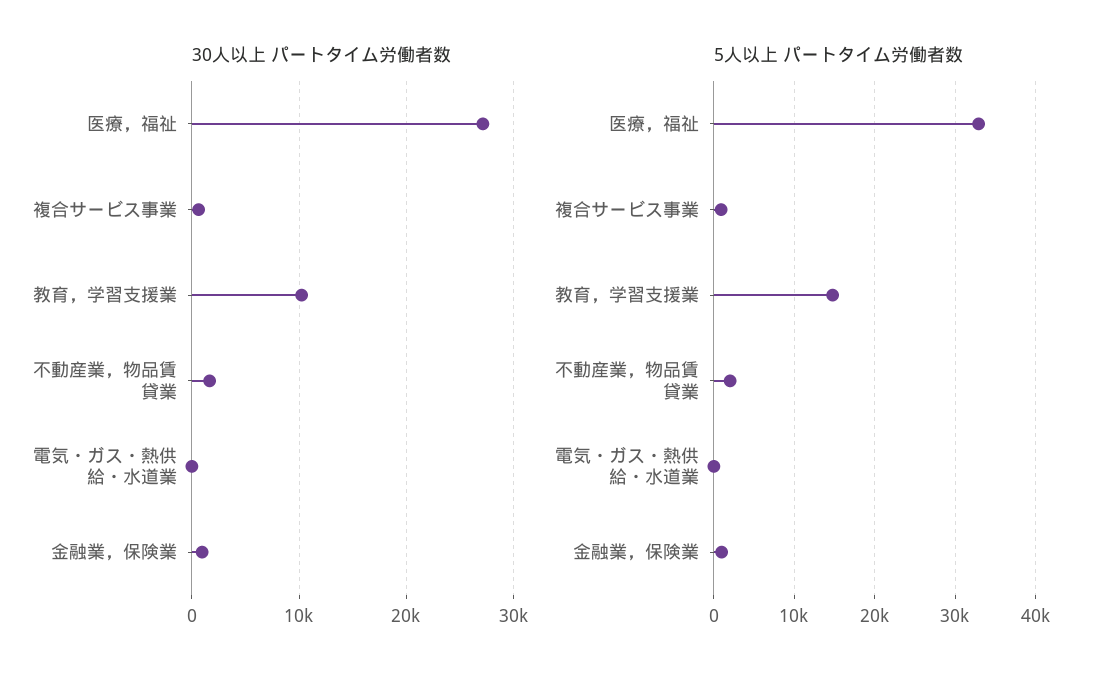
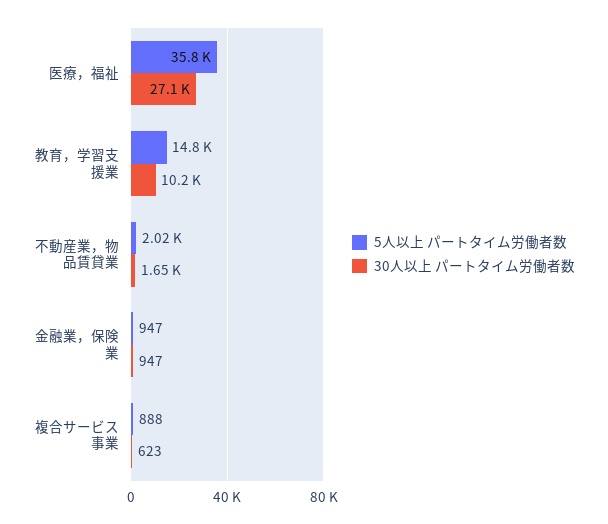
  {
    "30人以上 パートタイム労働者数": {
      "医療，福祉": 27100,
      "複合サービス事業": 623,
      "教育，学習支援業": 10200,
      "不動産業，物品賃貸業": 1650,
-     "電気・ガス・熱供給・水道業": 0,
      "金融業，保険業": 947
    },
    "5人以上 パートタイム労働者数": {
-     "医療，福祉": 33000,
+     "医療，福祉": 35800,
      "複合サービス事業": 888,
      "教育，学習支援業": 14800,
      "不動産業，物品賃貸業": 2020,
-     "電気・ガス・熱供給・水道業": 0,
      "金融業，保険業": 947
    }
  }

